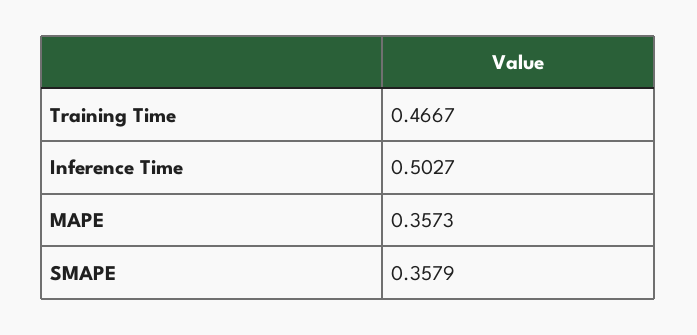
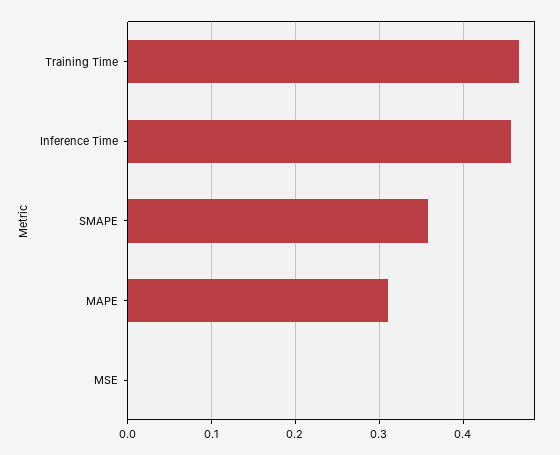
  {
    "Training Time": 0.4667,
-   "Inference Time": 0.5027,
+   "Inference Time": 0.46,
-   "MAPE": 0.3573,
+   "MAPE": 0.31,
-   "SMAPE": 0.3579
+   "SMAPE": 0.3579,
+   "MSE": 0
  }

